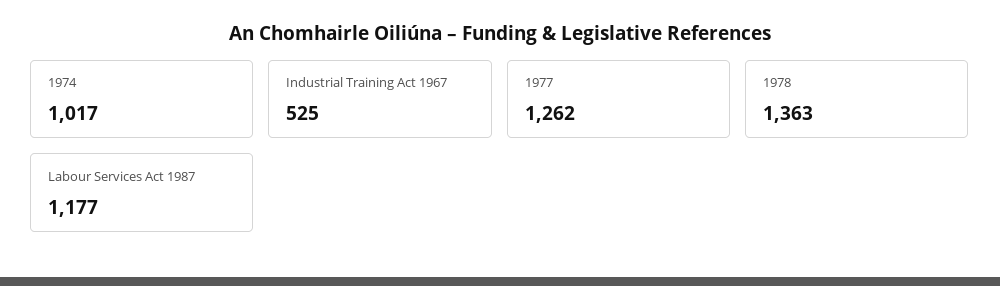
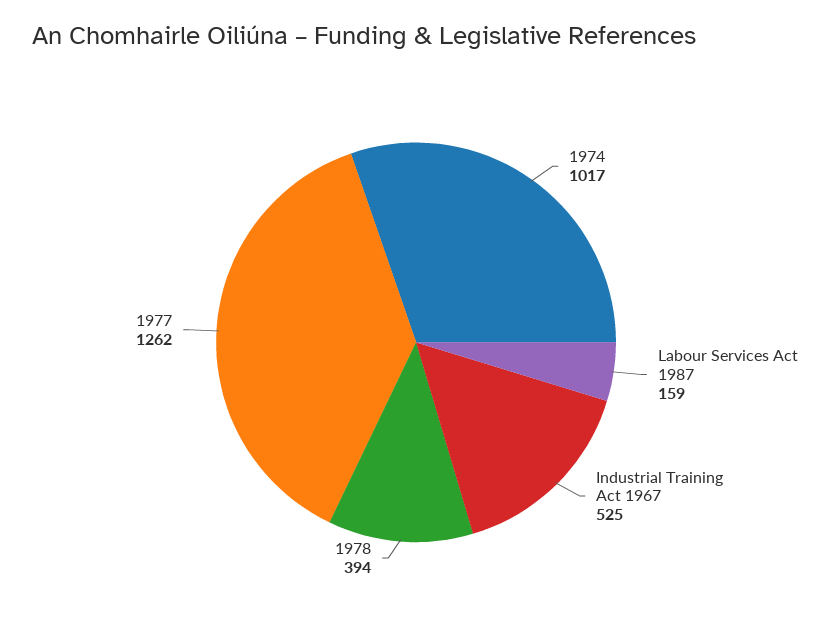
  {
    "1974": 1017,
    "Industrial Training Act 1967": 525,
    "1977": 1262,
-   "1978": 1363,
+   "1978": 394,
-   "Labour Services Act 1987": 1177
+   "Labour Services Act 1987": 159
  }

